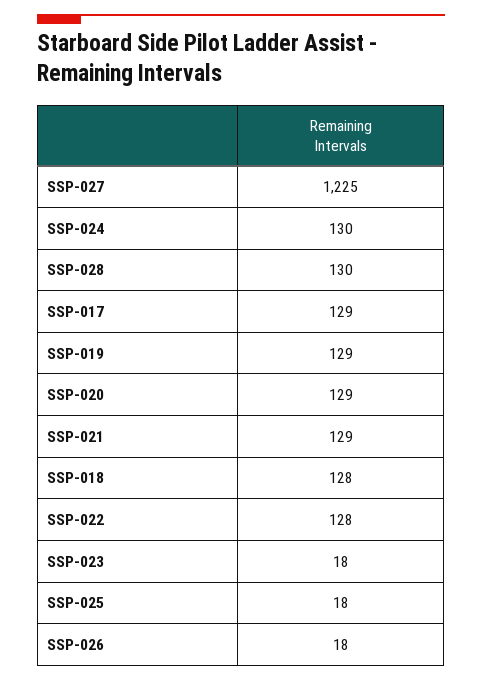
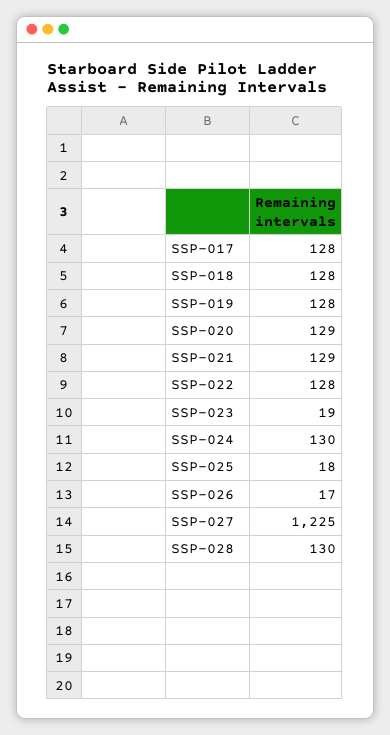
  {
    "SSP-027": 1225,
    "SSP-024": 130,
    "SSP-028": 130,
-   "SSP-017": 129,
+   "SSP-017": 128,
-   "SSP-019": 129,
+   "SSP-019": 128,
    "SSP-020": 129,
    "SSP-021": 129,
    "SSP-018": 128,
    "SSP-022": 128,
-   "SSP-023": 18,
+   "SSP-023": 19,
    "SSP-025": 18,
-   "SSP-026": 18
+   "SSP-026": 17
  }

